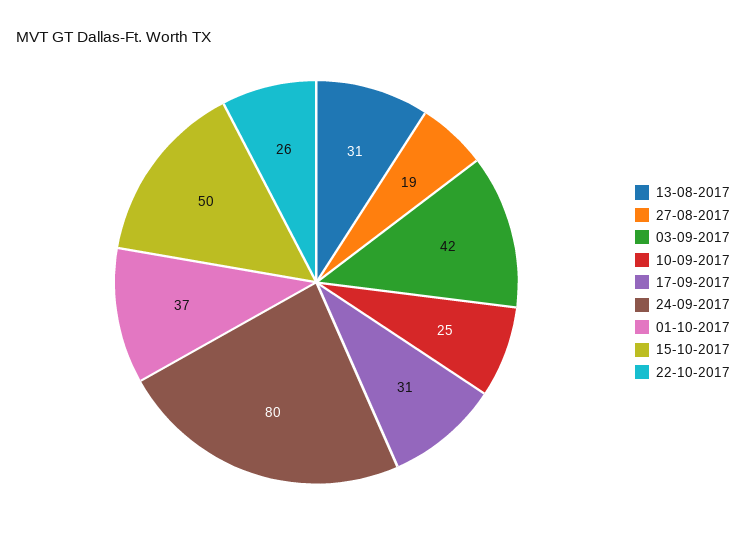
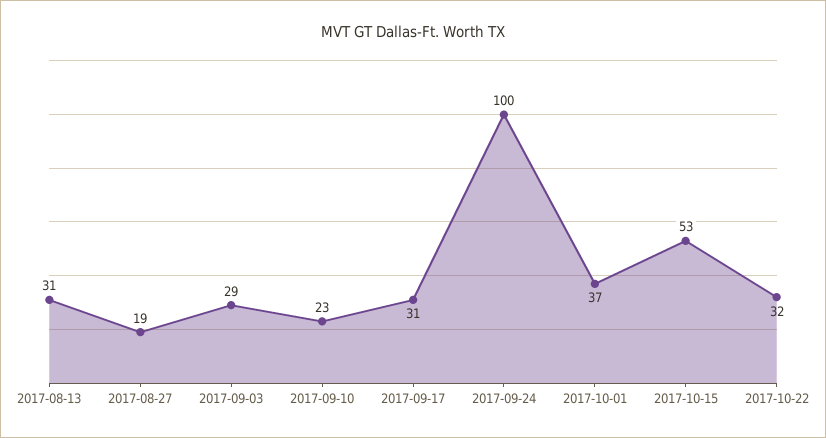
  {
    "13-08-2017": 31,
    "27-08-2017": 19,
-   "03-09-2017": 42,
+   "03-09-2017": 29,
-   "10-09-2017": 25,
+   "10-09-2017": 23,
    "17-09-2017": 31,
-   "24-09-2017": 80,
+   "24-09-2017": 100,
    "01-10-2017": 37,
-   "15-10-2017": 50,
+   "15-10-2017": 53,
-   "22-10-2017": 26
+   "22-10-2017": 32
  }

